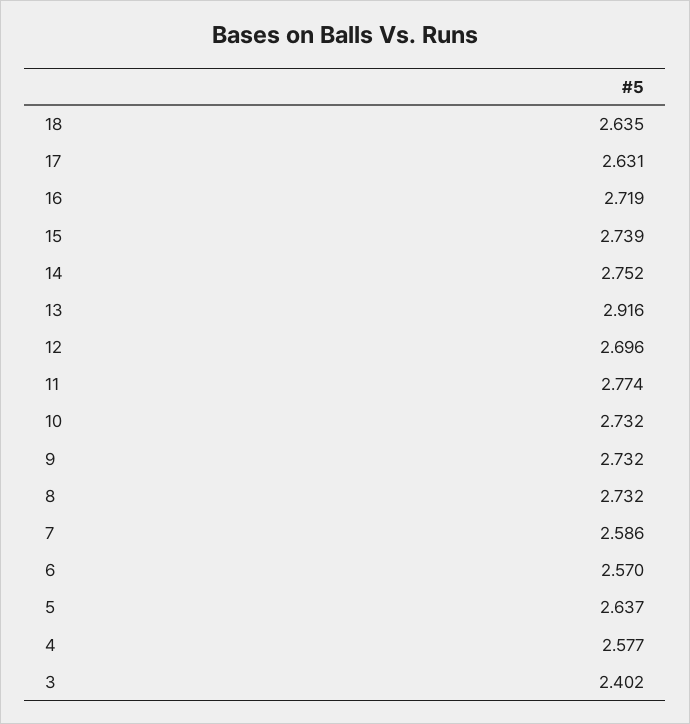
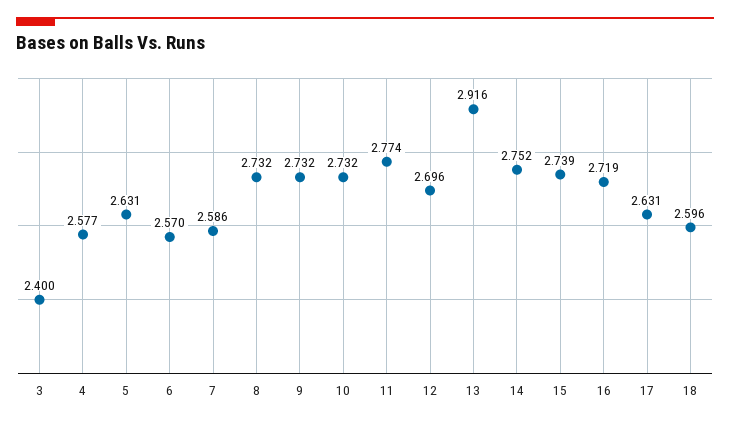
  {
-   "18": 2.635,
+   "18": 2.596,
    "17": 2.631,
    "16": 2.719,
    "15": 2.739,
    "14": 2.752,
    "13": 2.916,
    "12": 2.696,
    "11": 2.774,
    "10": 2.732,
    "9": 2.732,
    "8": 2.732,
    "7": 2.586,
    "6": 2.57,
-   "5": 2.637,
+   "5": 2.631,
    "4": 2.577,
-   "3": 2.402
+   "3": 2.4
  }

